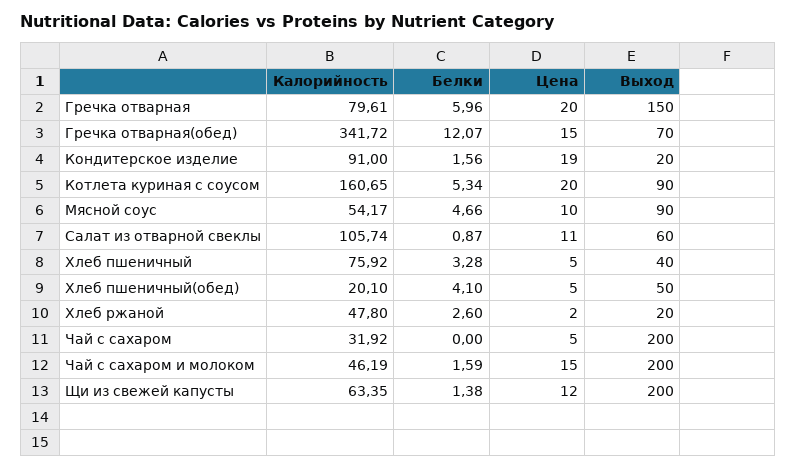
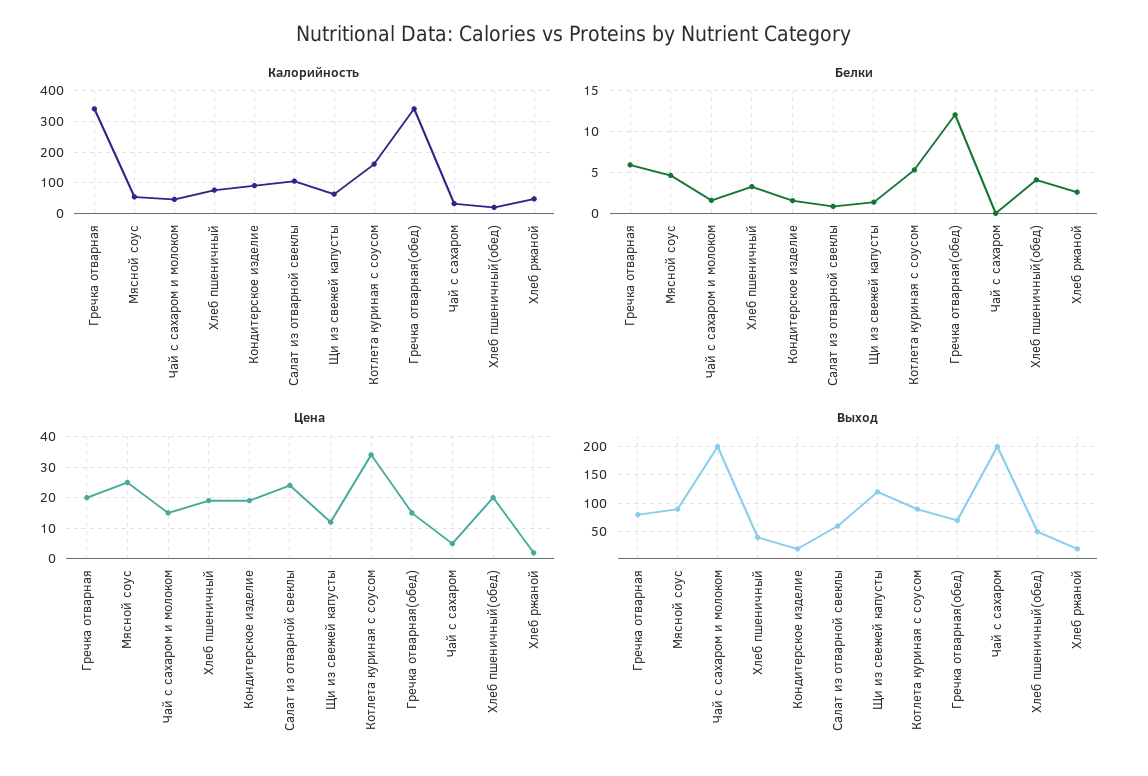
  {
    "Калорийность": {
-     "Гречка отварная": 79.61,
+     "Гречка отварная": 340,
      "Гречка отварная(обед)": 341.72,
      "Кондитерское изделие": 91,
      "Котлета куриная с соусом": 160.65,
      "Мясной соус": 54.17,
      "Салат из отварной свеклы": 105.74,
      "Хлеб пшеничный": 75.92,
      "Хлеб пшеничный(обед)": 20.1,
      "Хлеб ржаной": 47.8,
      "Чай с сахаром": 31.92,
      "Чай с сахаром и молоком": 46.19,
      "Щи из свежей капусты": 63.35
    },
    "Белки": {
      "Гречка отварная": 5.96,
      "Гречка отварная(обед)": 12.07,
      "Кондитерское изделие": 1.56,
      "Котлета куриная с соусом": 5.34,
      "Мясной соус": 4.66,
      "Салат из отварной свеклы": 0.87,
      "Хлеб пшеничный": 3.28,
      "Хлеб пшеничный(обед)": 4.1,
      "Хлеб ржаной": 2.6,
      "Чай с сахаром": 0,
      "Чай с сахаром и молоком": 1.59,
      "Щи из свежей капусты": 1.38
    },
    "Цена": {
      "Гречка отварная": 20,
      "Гречка отварная(обед)": 15,
      "Кондитерское изделие": 19,
-     "Котлета куриная с соусом": 20,
+     "Котлета куриная с соусом": 35,
-     "Мясной соус": 10,
+     "Мясной соус": 25,
-     "Салат из отварной свеклы": 11,
+     "Салат из отварной свеклы": 25,
-     "Хлеб пшеничный": 5,
+     "Хлеб пшеничный": 20,
-     "Хлеб пшеничный(обед)": 5,
+     "Хлеб пшеничный(обед)": 20,
      "Хлеб ржаной": 2,
      "Чай с сахаром": 5,
      "Чай с сахаром и молоком": 15,
      "Щи из свежей капусты": 12
    },
    "Выход": {
-     "Гречка отварная": 150,
+     "Гречка отварная": 75,
      "Гречка отварная(обед)": 70,
      "Кондитерское изделие": 20,
      "Котлета куриная с соусом": 90,
      "Мясной соус": 90,
      "Салат из отварной свеклы": 60,
      "Хлеб пшеничный": 40,
      "Хлеб пшеничный(обед)": 50,
      "Хлеб ржаной": 20,
      "Чай с сахаром": 200,
      "Чай с сахаром и молоком": 200,
-     "Щи из свежей капусты": 200
+     "Щи из свежей капусты": 125
    }
  }

